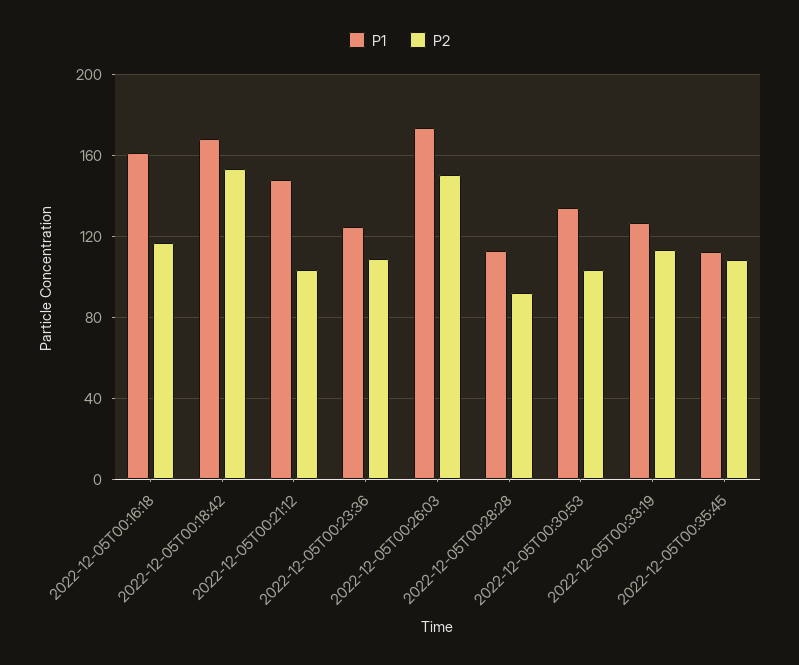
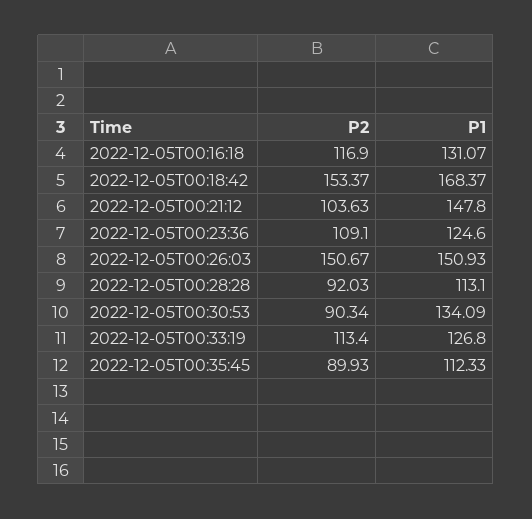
  {
    "P1": {
-     "2022-12-05T00:16:18": 160,
+     "2022-12-05T00:16:18": 131.07,
      "2022-12-05T00:18:42": 168.37,
      "2022-12-05T00:21:12": 147.8,
      "2022-12-05T00:23:36": 124.6,
-     "2022-12-05T00:26:03": 175,
+     "2022-12-05T00:26:03": 150.93,
      "2022-12-05T00:28:28": 113.1,
      "2022-12-05T00:30:53": 134.09,
      "2022-12-05T00:33:19": 126.8,
      "2022-12-05T00:35:45": 112.33
    },
    "P2": {
      "2022-12-05T00:16:18": 116.9,
      "2022-12-05T00:18:42": 153.37,
      "2022-12-05T00:21:12": 103.63,
      "2022-12-05T00:23:36": 109.1,
      "2022-12-05T00:26:03": 150.67,
      "2022-12-05T00:28:28": 92.03,
-     "2022-12-05T00:30:53": 105,
+     "2022-12-05T00:30:53": 90.34,
      "2022-12-05T00:33:19": 113.4,
-     "2022-12-05T00:35:45": 110
+     "2022-12-05T00:35:45": 89.93
    }
  }

